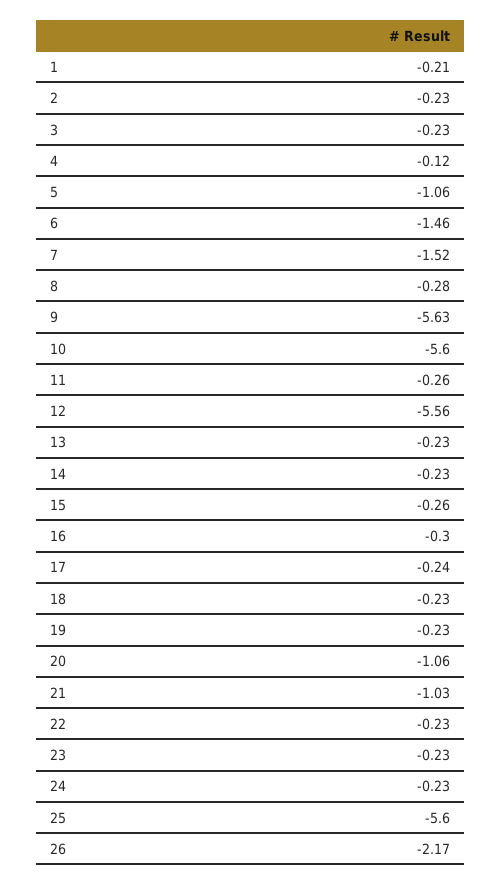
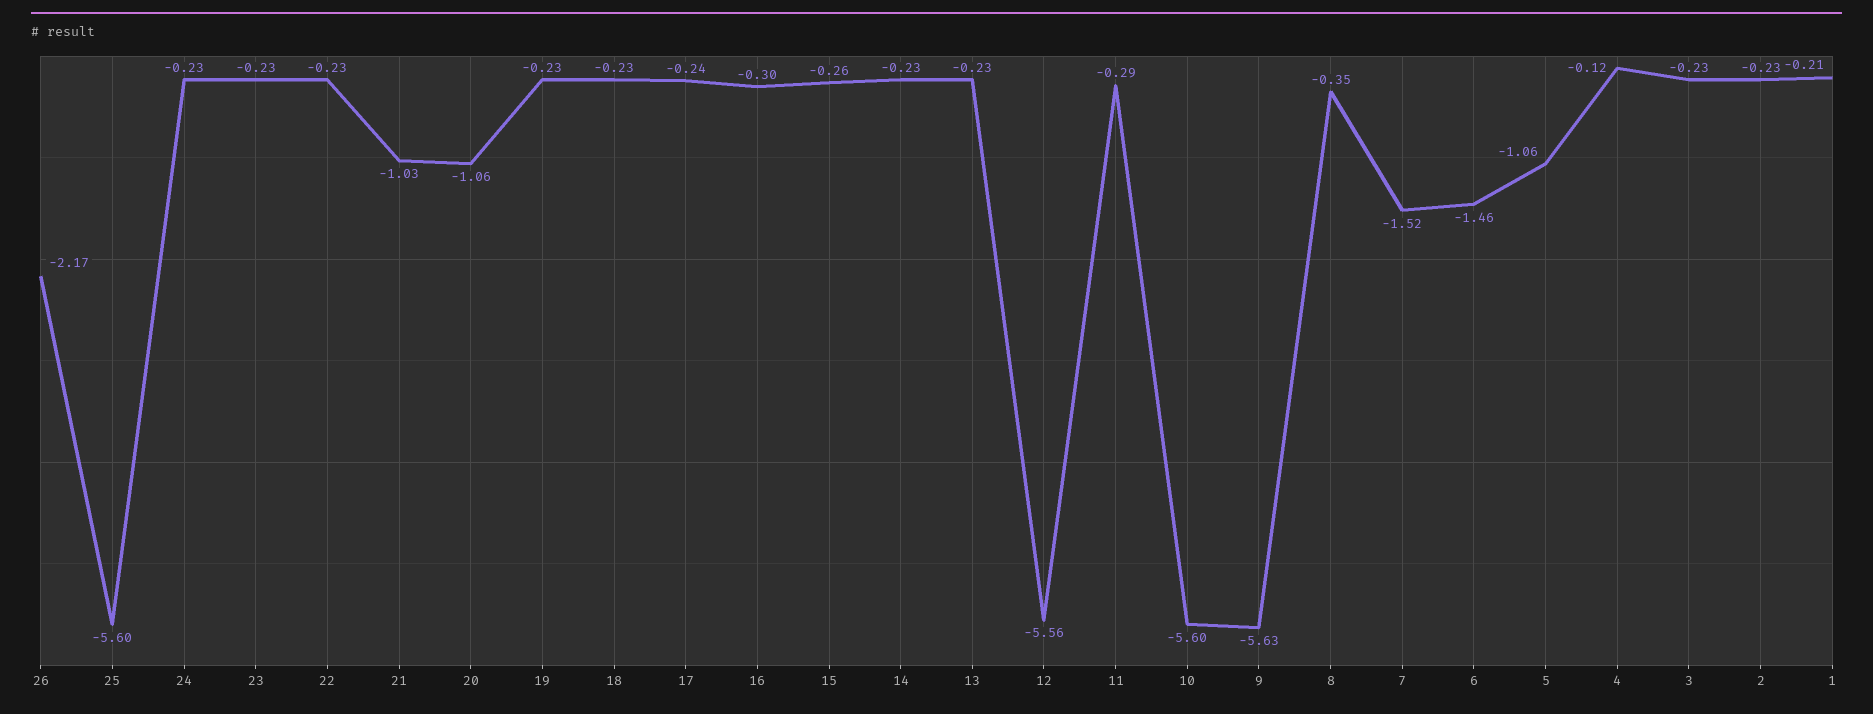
  {
    "1": -0.21,
    "2": -0.23,
    "3": -0.23,
    "4": -0.12,
    "5": -1.06,
    "6": -1.46,
    "7": -1.52,
-   "8": -0.28,
+   "8": -0.35,
    "9": -5.63,
    "10": -5.6,
-   "11": -0.26,
+   "11": -0.29,
    "12": -5.56,
    "13": -0.23,
    "14": -0.23,
    "15": -0.26,
    "16": -0.3,
    "17": -0.24,
    "18": -0.23,
    "19": -0.23,
    "20": -1.06,
    "21": -1.03,
    "22": -0.23,
    "23": -0.23,
    "24": -0.23,
    "25": -5.6,
    "26": -2.17
  }

